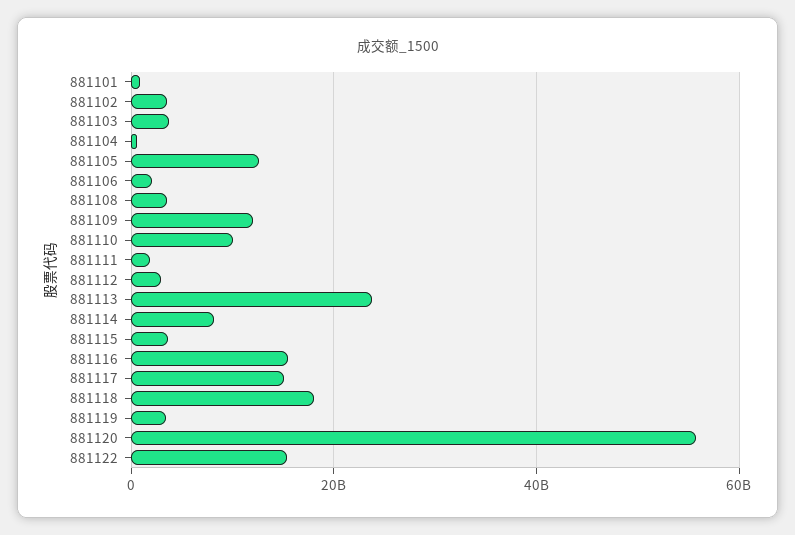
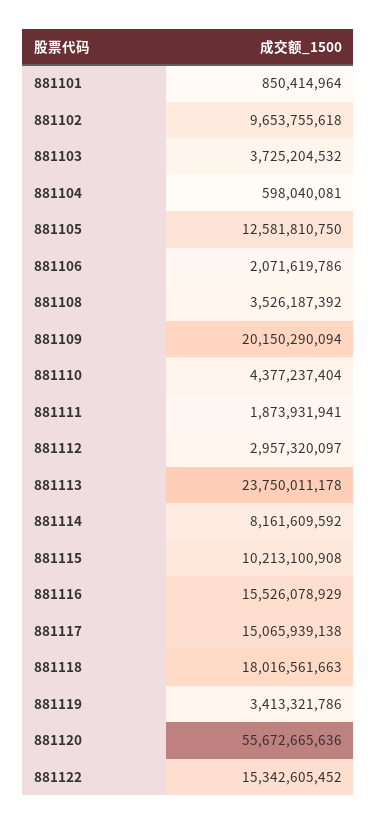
  {
    "881101": 850414964,
-   "881102": 4000000000,
+   "881102": 9653755618,
    "881103": 3725204532,
    "881104": 598040081,
    "881105": 12581810750,
    "881106": 2071619786,
    "881108": 3526187392,
-   "881109": 12000000000,
+   "881109": 20150290094,
-   "881110": 10000000000,
+   "881110": 4377237404,
    "881111": 1873931941,
    "881112": 2957320097,
    "881113": 23750011178,
    "881114": 8161609592,
-   "881115": 4000000000,
+   "881115": 10213100908,
    "881116": 15526078929,
    "881117": 15065939138,
    "881118": 18016561663,
    "881119": 3413321786,
    "881120": 55672665636,
    "881122": 15342605452
  }

